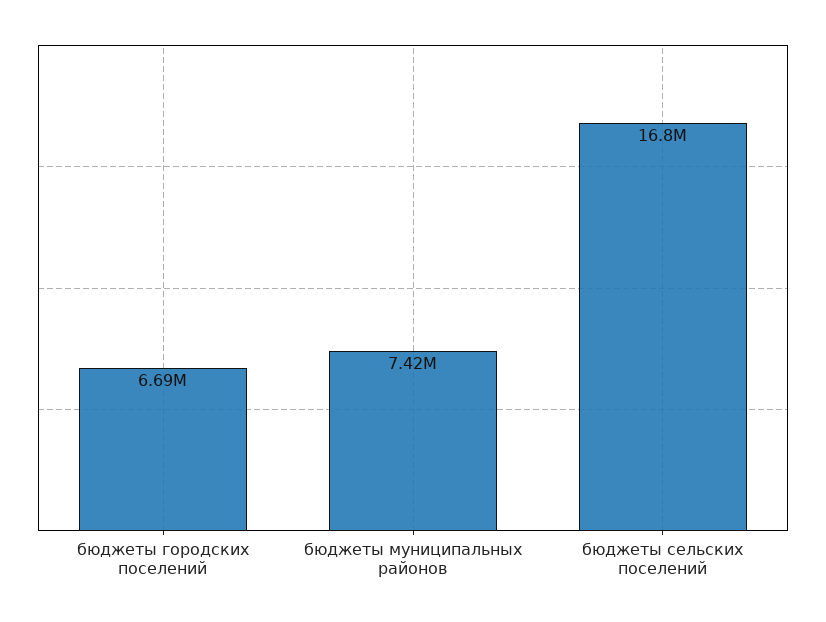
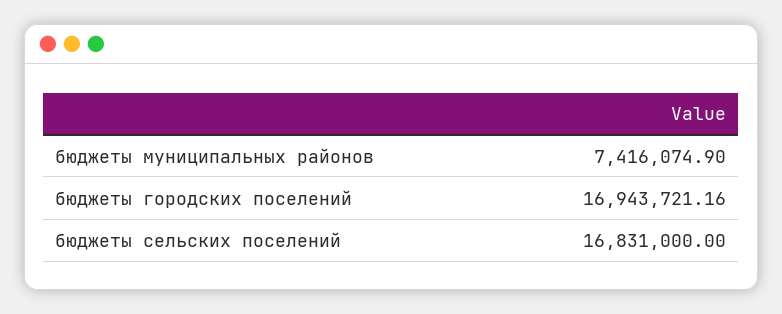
  {
-   "бюджеты городских поселений": 6690000,
+   "бюджеты городских поселений": 16943721.16,
    "бюджеты муниципальных районов": 7416074.9,
    "бюджеты сельских поселений": 16831000
  }

